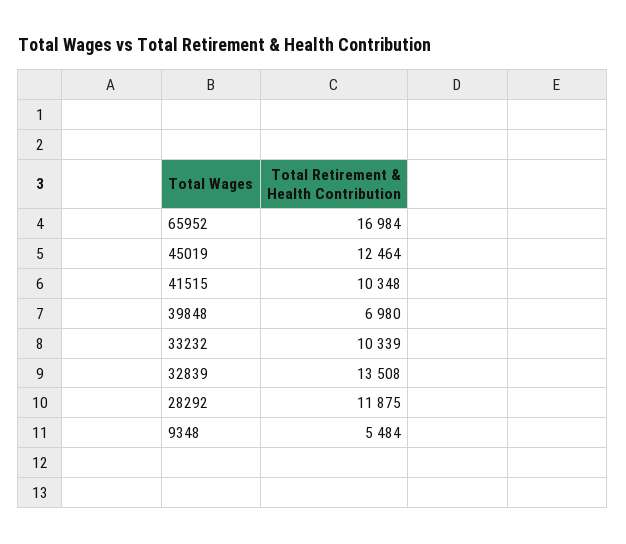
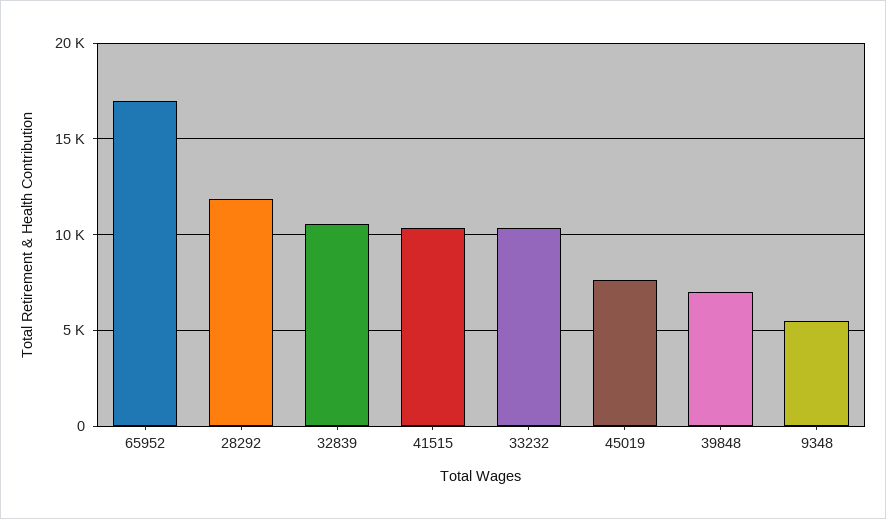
  {
    "65952": 16984,
-   "45019": 12464,
+   "45019": 7500,
    "41515": 10348,
    "39848": 6980,
    "33232": 10339,
-   "32839": 13508,
+   "32839": 10500,
    "28292": 11875,
    "9348": 5484
  }

